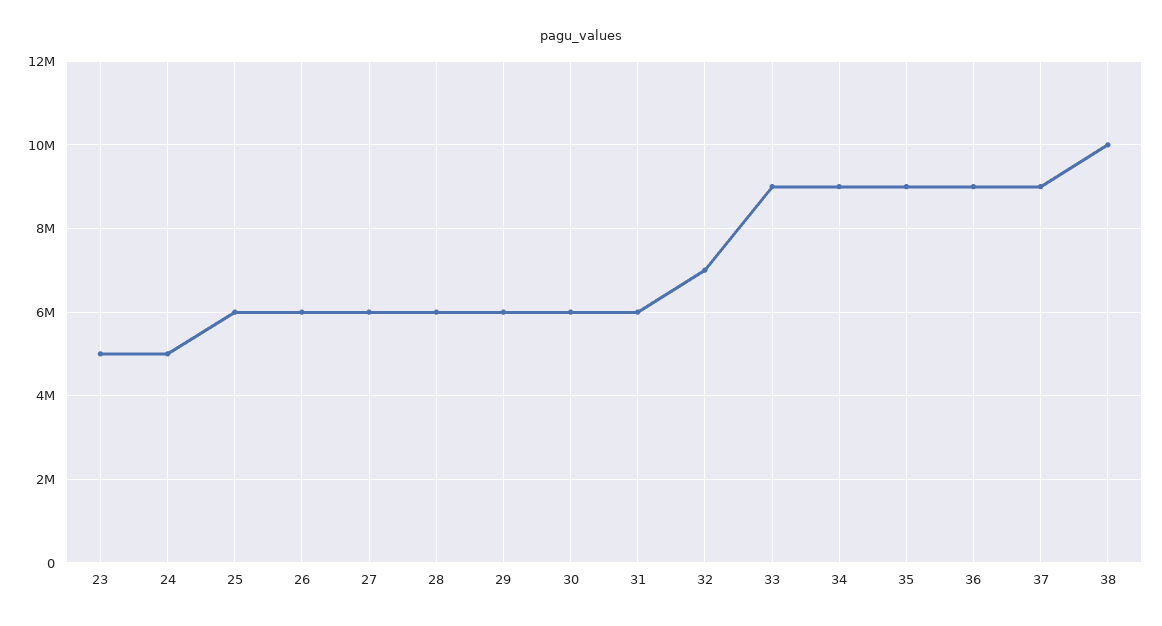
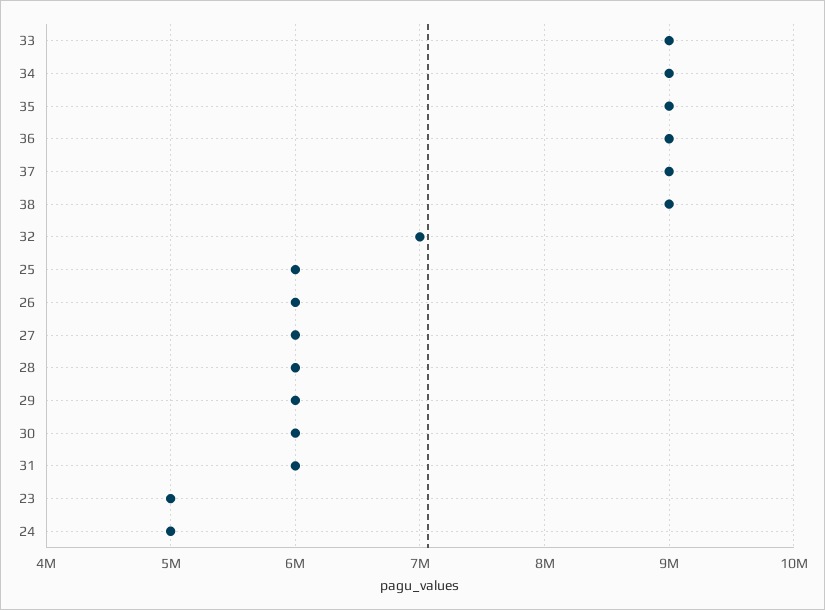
  {
    "23": 5000000,
    "24": 5000000,
    "25": 6000000,
    "26": 6000000,
    "27": 6000000,
    "28": 6000000,
    "29": 6000000,
    "30": 6000000,
    "31": 6000000,
    "32": 7000000,
    "33": 9000000,
    "34": 9000000,
    "35": 9000000,
    "36": 9000000,
    "37": 9000000,
-   "38": 10000000
+   "38": 9000000
  }

